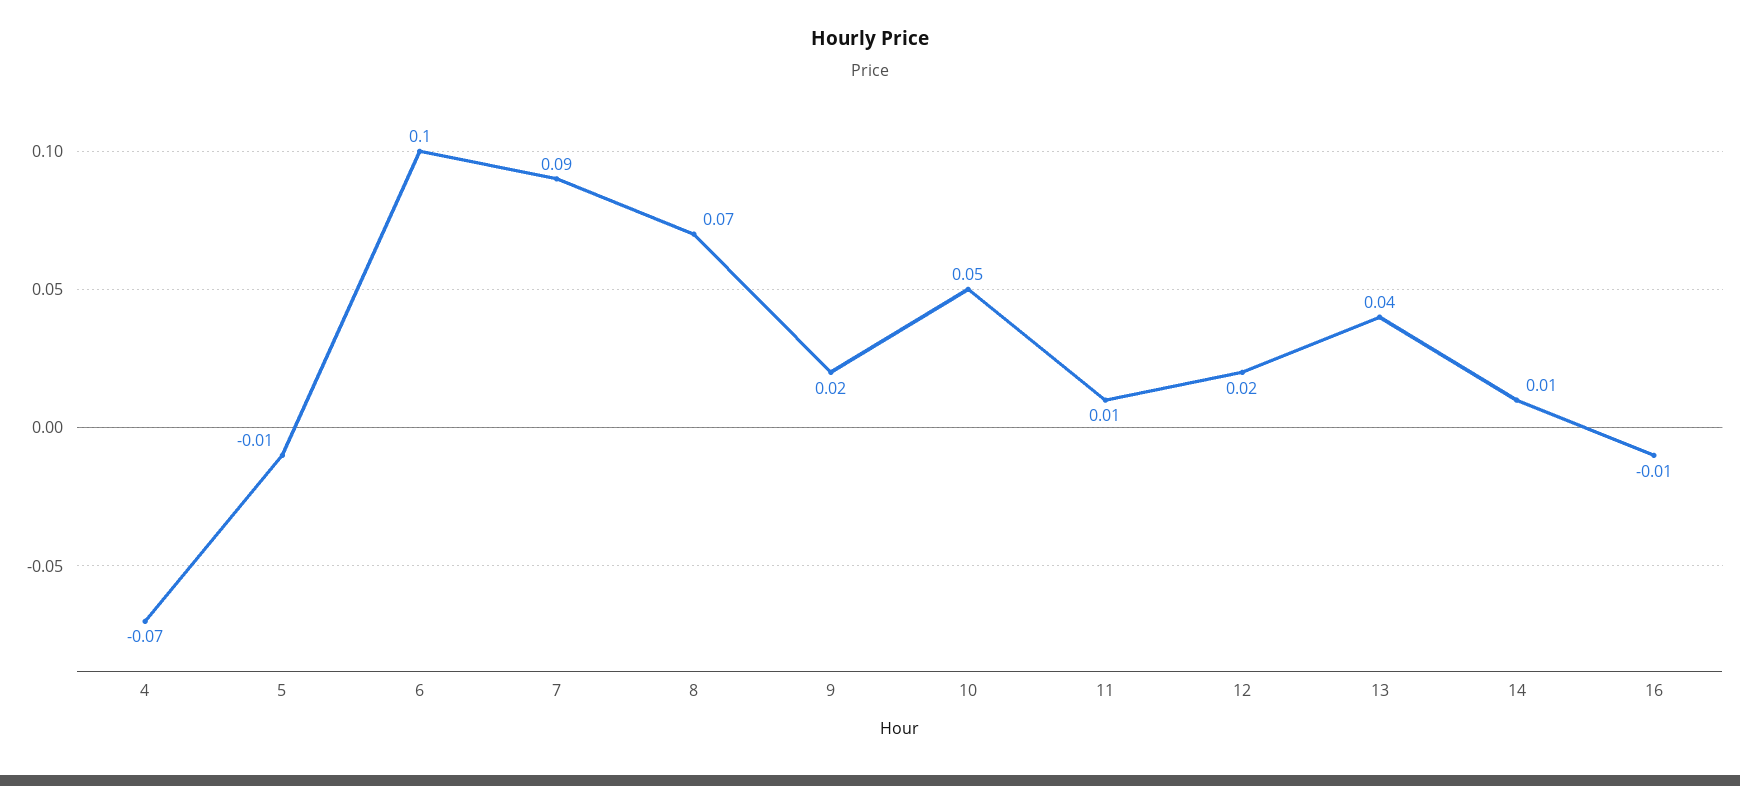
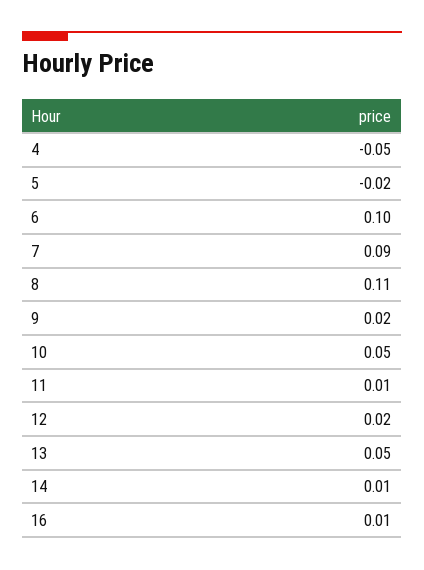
  {
-   "4": -0.07,
+   "4": -0.05,
-   "5": -0.01,
+   "5": -0.02,
    "6": 0.1,
    "7": 0.09,
-   "8": 0.07,
+   "8": 0.11,
    "9": 0.02,
    "10": 0.05,
    "11": 0.01,
    "12": 0.02,
-   "13": 0.04,
+   "13": 0.05,
    "14": 0.01,
-   "16": -0.01
+   "16": 0.01
  }

